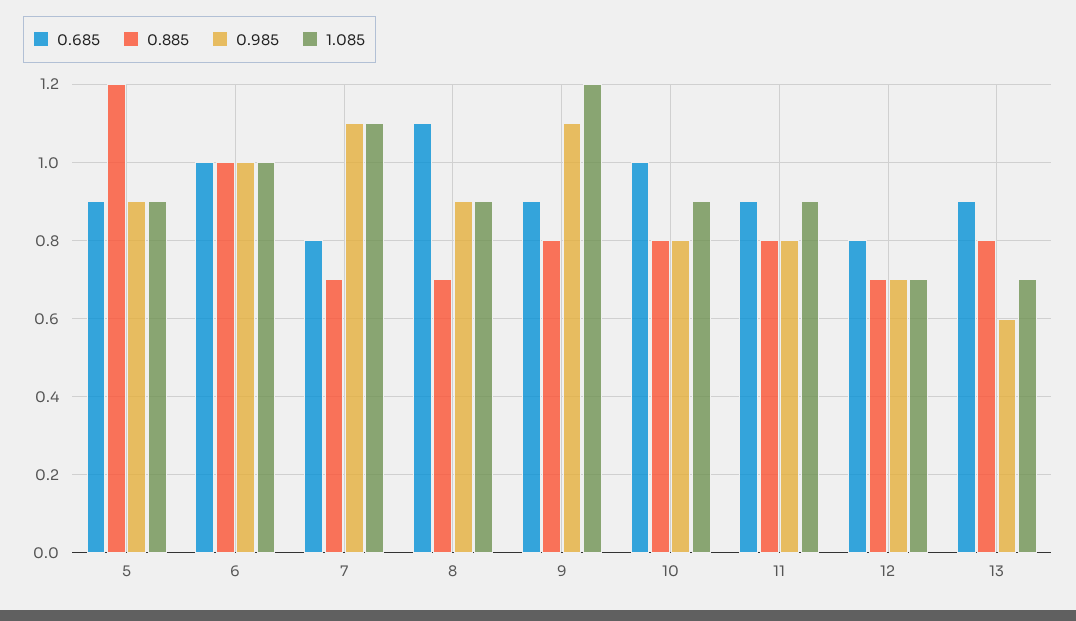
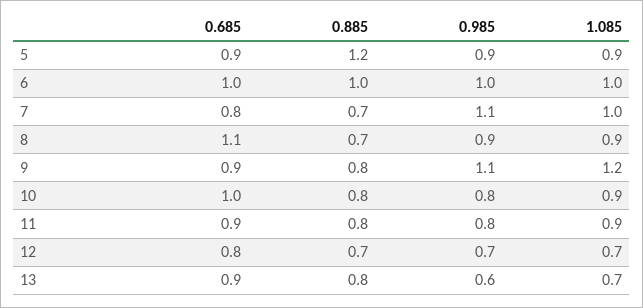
  {
    "0.685": {
      "5": 0.9,
      "6": 1,
      "7": 0.8,
      "8": 1.1,
      "9": 0.9,
      "10": 1,
      "11": 0.9,
      "12": 0.8,
      "13": 0.9
    },
    "0.885": {
      "5": 1.2,
      "6": 1,
      "7": 0.7,
      "8": 0.7,
      "9": 0.8,
      "10": 0.8,
      "11": 0.8,
      "12": 0.7,
      "13": 0.8
    },
    "0.985": {
      "5": 0.9,
      "6": 1,
      "7": 1.1,
      "8": 0.9,
      "9": 1.1,
      "10": 0.8,
      "11": 0.8,
      "12": 0.7,
      "13": 0.6
    },
    "1.085": {
      "5": 0.9,
      "6": 1,
-     "7": 1.1,
+     "7": 1,
      "8": 0.9,
      "9": 1.2,
      "10": 0.9,
      "11": 0.9,
      "12": 0.7,
      "13": 0.7
    }
  }

